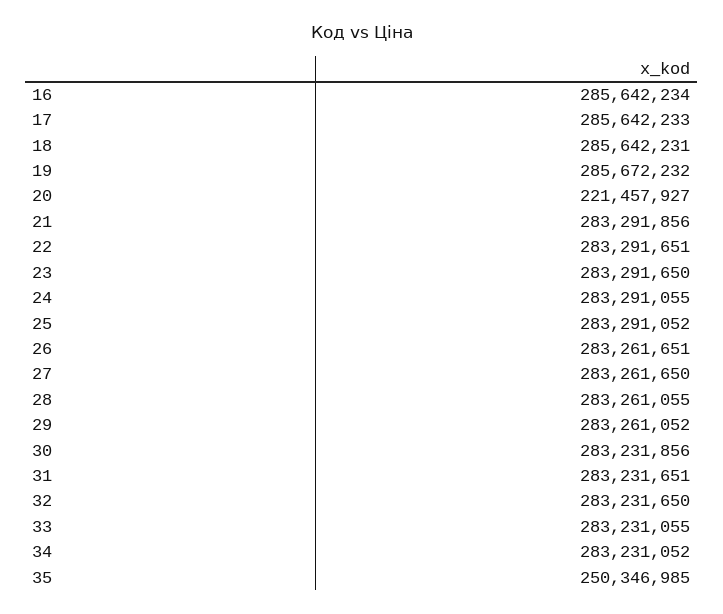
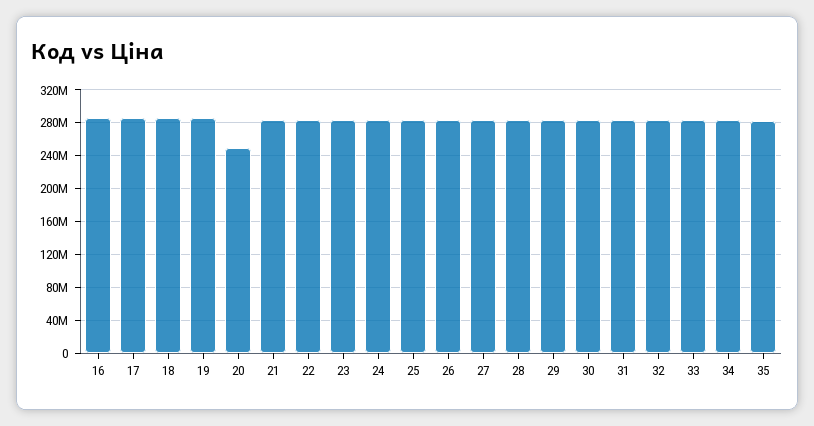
  {
    "16": 285642234,
    "17": 285642233,
    "18": 285642231,
    "19": 285672232,
-   "20": 221457927,
+   "20": 250000000,
    "21": 283291856,
    "22": 283291651,
    "23": 283291650,
    "24": 283291055,
    "25": 283291052,
    "26": 283261651,
    "27": 283261650,
    "28": 283261055,
    "29": 283261052,
    "30": 283231856,
    "31": 283231651,
    "32": 283231650,
    "33": 283231055,
    "34": 283231052,
-   "35": 250346985
+   "35": 280000000
  }

